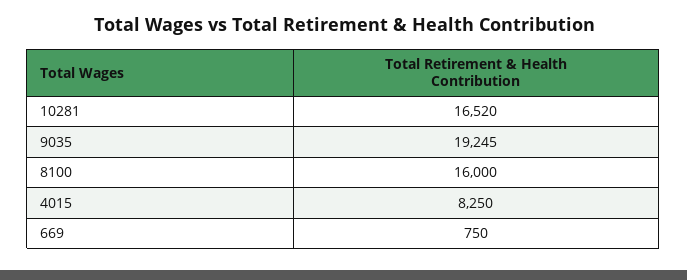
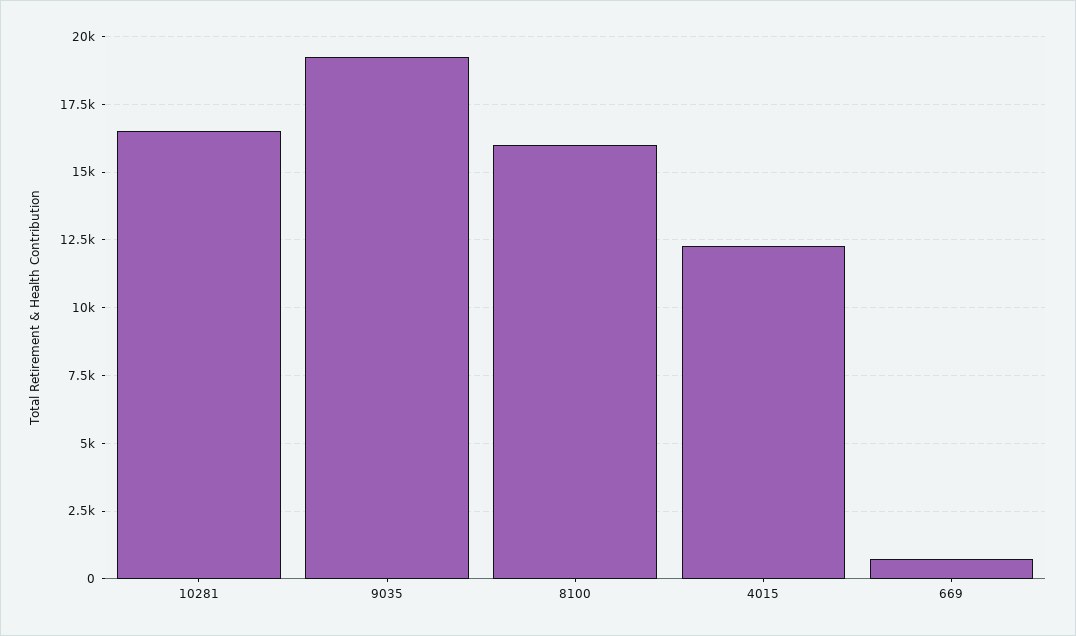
  {
    "10281": 16520,
    "9035": 19245,
    "8100": 16000,
-   "4015": 8250,
+   "4015": 12250,
    "669": 750
  }

